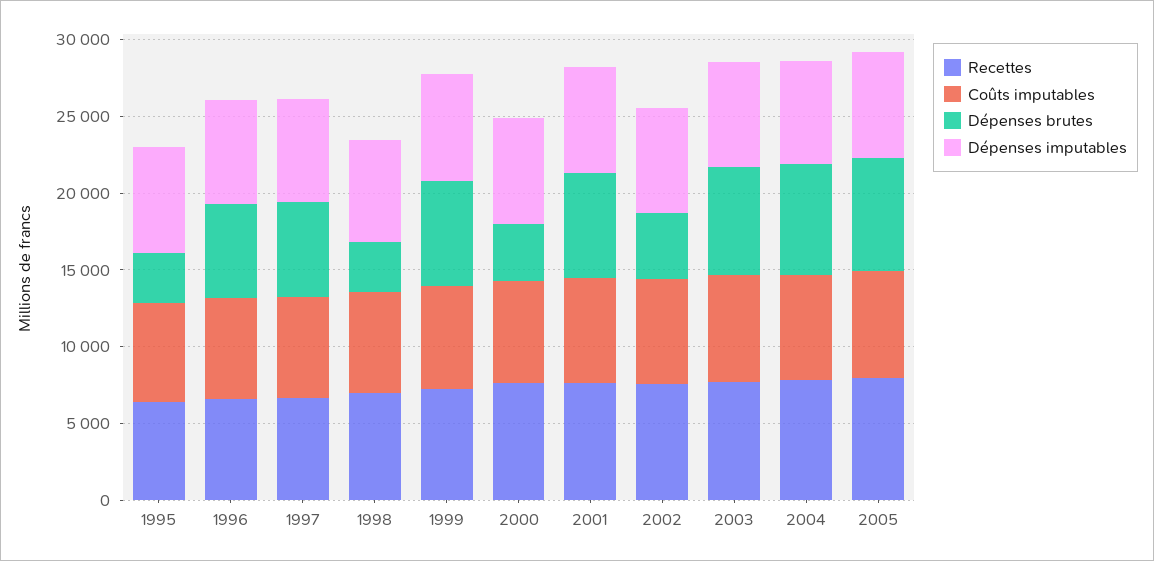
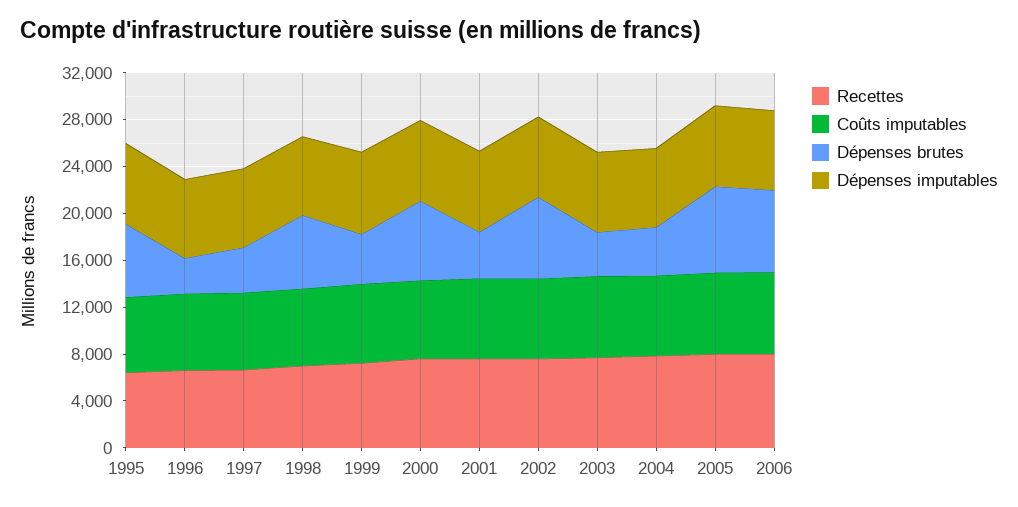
  {
    "Recettes": {
      "1995": 6000,
      "1996": 7000,
      "1997": 7000,
      "1998": 7000,
      "1999": 7000,
      "2000": 8000,
      "2001": 8000,
      "2002": 8000,
      "2003": 8000,
      "2004": 8000,
-     "2005": 8000
+     "2005": 8000,
+     "2006": 8000
    },
    "Coûts imputables": {
      "1995": 6000,
      "1996": 7000,
      "1997": 7000,
      "1998": 7000,
      "1999": 7000,
      "2000": 7000,
      "2001": 7000,
      "2002": 7000,
      "2003": 7000,
      "2004": 7000,
-     "2005": 7000
+     "2005": 7000,
+     "2006": 7000
    },
    "Dépenses brutes": {
-     "1995": 3000,
+     "1995": 6000,
-     "1996": 6000,
+     "1996": 3000,
-     "1997": 6000,
+     "1997": 4000,
-     "1998": 3000,
+     "1998": 6000,
-     "1999": 7000,
+     "1999": 4000,
-     "2000": 4000,
+     "2000": 7000,
-     "2001": 7000,
+     "2001": 4000,
-     "2002": 4000,
+     "2002": 7000,
-     "2003": 7000,
+     "2003": 4000,
-     "2004": 7000,
+     "2004": 4000,
-     "2005": 7000
+     "2005": 7000,
+     "2006": 7000
    },
    "Dépenses imputables": {
      "1995": 7000,
      "1996": 7000,
      "1997": 7000,
      "1998": 7000,
      "1999": 7000,
      "2000": 7000,
      "2001": 7000,
      "2002": 7000,
      "2003": 7000,
      "2004": 7000,
-     "2005": 7000
+     "2005": 7000,
+     "2006": 7000
    }
  }

